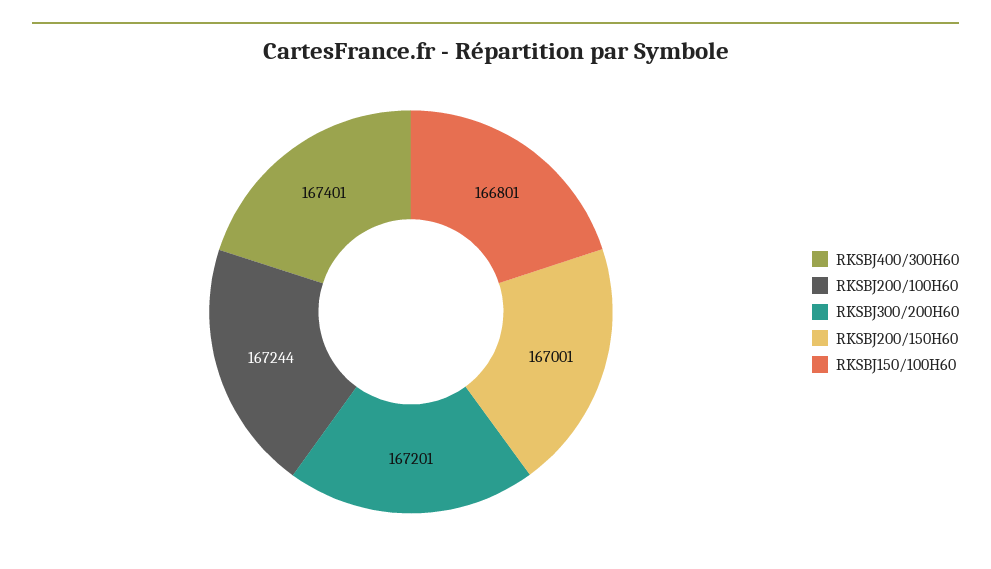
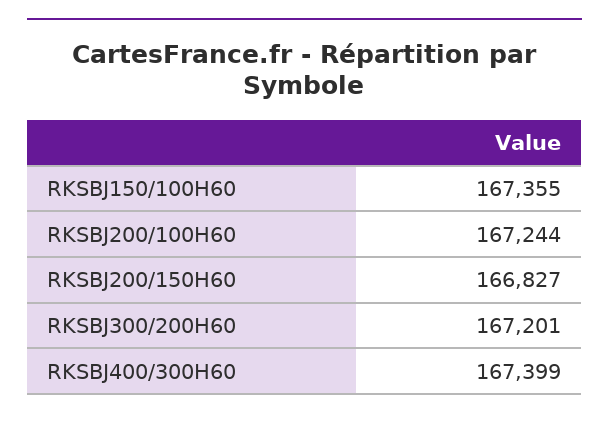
  {
-   "RKSBJ400/300H60": 167401,
+   "RKSBJ400/300H60": 167399,
    "RKSBJ200/100H60": 167244,
    "RKSBJ300/200H60": 167201,
-   "RKSBJ200/150H60": 167001,
+   "RKSBJ200/150H60": 166827,
-   "RKSBJ150/100H60": 166801
+   "RKSBJ150/100H60": 167355
  }

